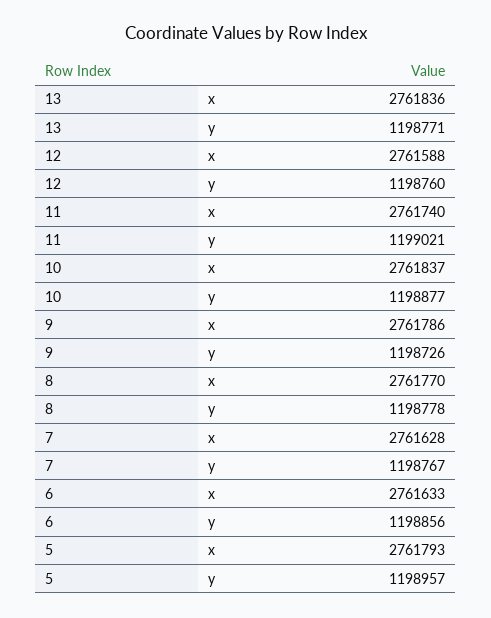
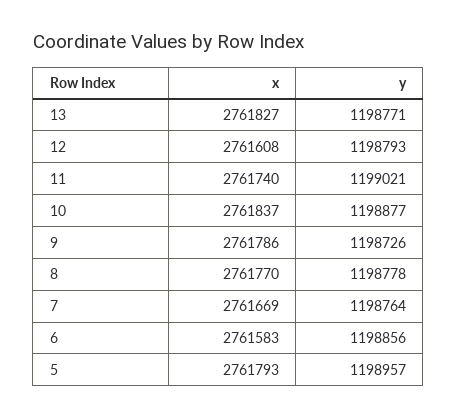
  {
    "13": {
-     "x": 2761836,
+     "x": 2761827,
      "y": 1198771
    },
    "12": {
-     "x": 2761588,
+     "x": 2761608,
-     "y": 1198760
+     "y": 1198793
    },
    "11": {
      "x": 2761740,
      "y": 1199021
    },
    "10": {
      "x": 2761837,
      "y": 1198877
    },
    "9": {
      "x": 2761786,
      "y": 1198726
    },
    "8": {
      "x": 2761770,
      "y": 1198778
    },
    "7": {
-     "x": 2761628,
+     "x": 2761669,
-     "y": 1198767
+     "y": 1198764
    },
    "6": {
-     "x": 2761633,
+     "x": 2761583,
      "y": 1198856
    },
    "5": {
      "x": 2761793,
      "y": 1198957
    }
  }

